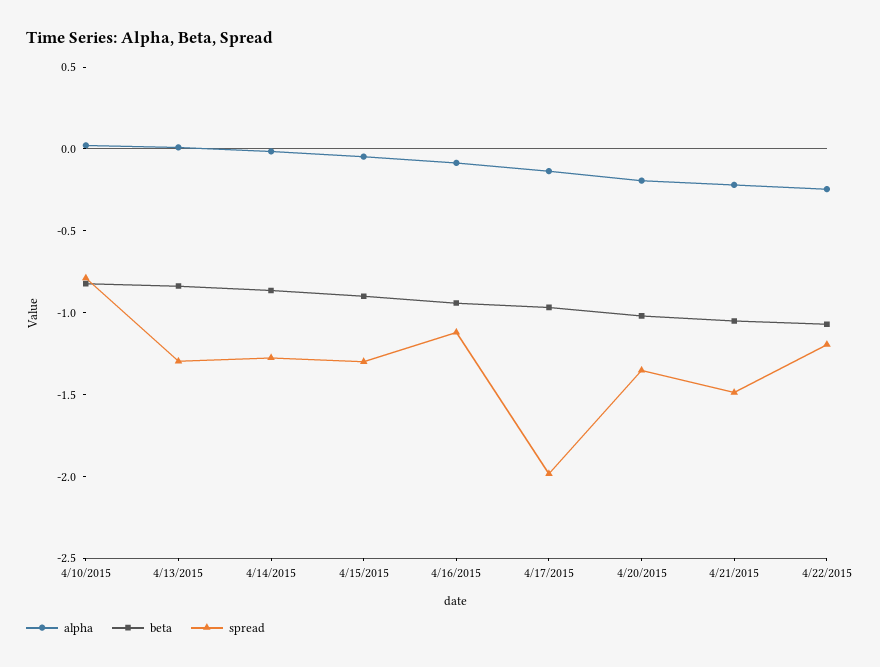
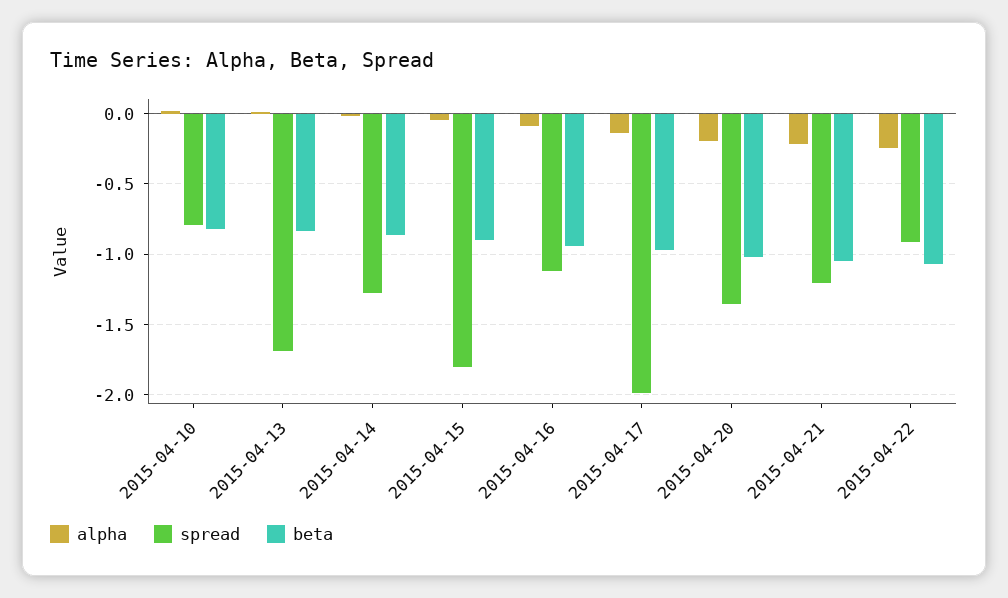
  {
    "alpha": {
      "4/10/2015": 0,
      "4/13/2015": 0,
      "4/14/2015": 0,
      "4/15/2015": -0.05,
      "4/16/2015": -0.1,
      "4/17/2015": -0.15,
      "4/20/2015": -0.2,
      "4/21/2015": -0.2,
      "4/22/2015": -0.25
    },
    "beta": {
      "4/10/2015": -0.8,
      "4/13/2015": -0.85,
      "4/14/2015": -0.85,
      "4/15/2015": -0.9,
      "4/16/2015": -0.95,
      "4/17/2015": -0.95,
      "4/20/2015": -1,
      "4/21/2015": -1.05,
      "4/22/2015": -1.05
    },
    "spread": {
      "4/10/2015": -0.8,
-     "4/13/2015": -1.3,
+     "4/13/2015": -1.7,
      "4/14/2015": -1.3,
-     "4/15/2015": -1.3,
+     "4/15/2015": -1.8,
      "4/16/2015": -1.1,
      "4/17/2015": -2,
      "4/20/2015": -1.35,
-     "4/21/2015": -1.5,
+     "4/21/2015": -1.2,
-     "4/22/2015": -1.2
+     "4/22/2015": -0.9
    }
  }

